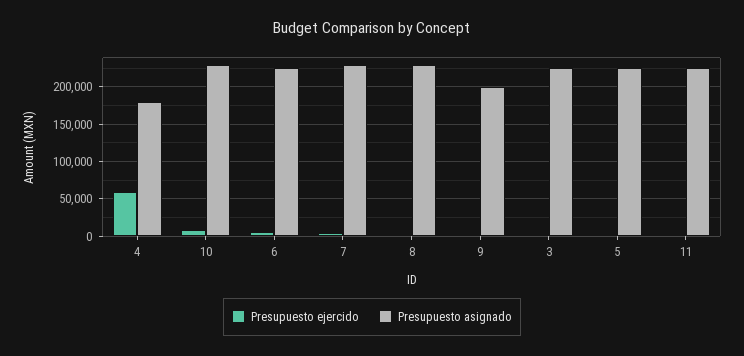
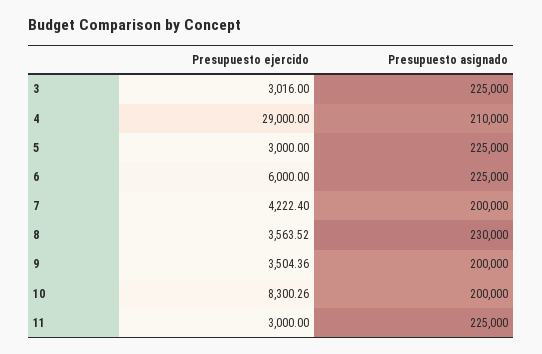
  {
    "Presupuesto ejercido": {
-     "4": 60000,
+     "4": 29000,
      "10": 8300.26,
      "6": 6000,
      "7": 4222.4,
      "8": 3563.52,
      "9": 3504.36,
      "3": 3016,
      "5": 3000,
      "11": 3000
    },
    "Presupuesto asignado": {
-     "4": 180000,
+     "4": 210000,
-     "10": 230000,
+     "10": 200000,
      "6": 225000,
-     "7": 230000,
+     "7": 200000,
      "8": 230000,
      "9": 200000,
      "3": 225000,
      "5": 225000,
      "11": 225000
    }
  }

